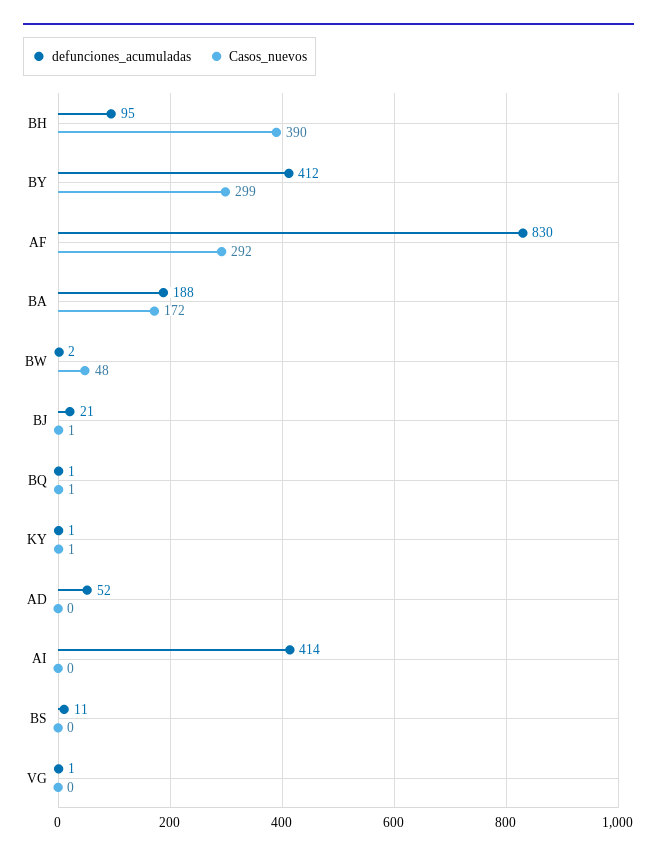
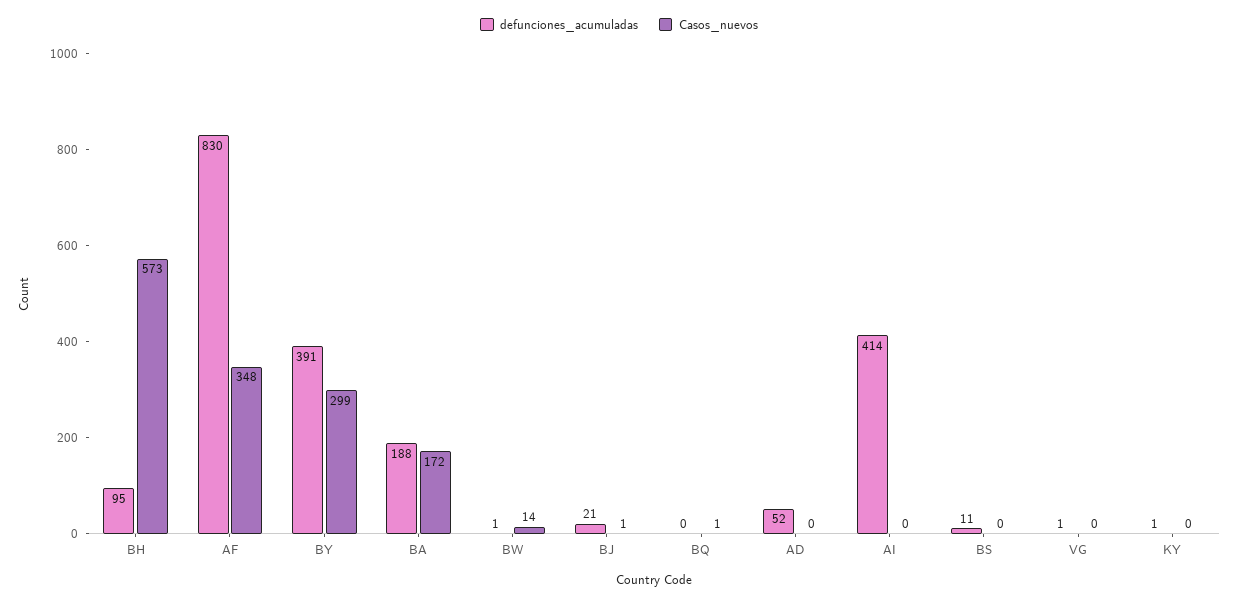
  {
    "defunciones_acumuladas": {
      "BH": 95,
-     "BY": 412,
+     "BY": 391,
      "AF": 830,
      "BA": 188,
-     "BW": 2,
+     "BW": 1,
      "BJ": 21,
-     "BQ": 1,
+     "BQ": 0,
      "KY": 1,
      "AD": 52,
      "AI": 414,
      "BS": 11,
      "VG": 1
    },
    "Casos_nuevos": {
-     "BH": 390,
+     "BH": 573,
      "BY": 299,
-     "AF": 292,
+     "AF": 348,
      "BA": 172,
-     "BW": 48,
+     "BW": 14,
      "BJ": 1,
      "BQ": 1,
-     "KY": 1,
+     "KY": 0,
      "AD": 0,
      "AI": 0,
      "BS": 0,
      "VG": 0
    }
  }

